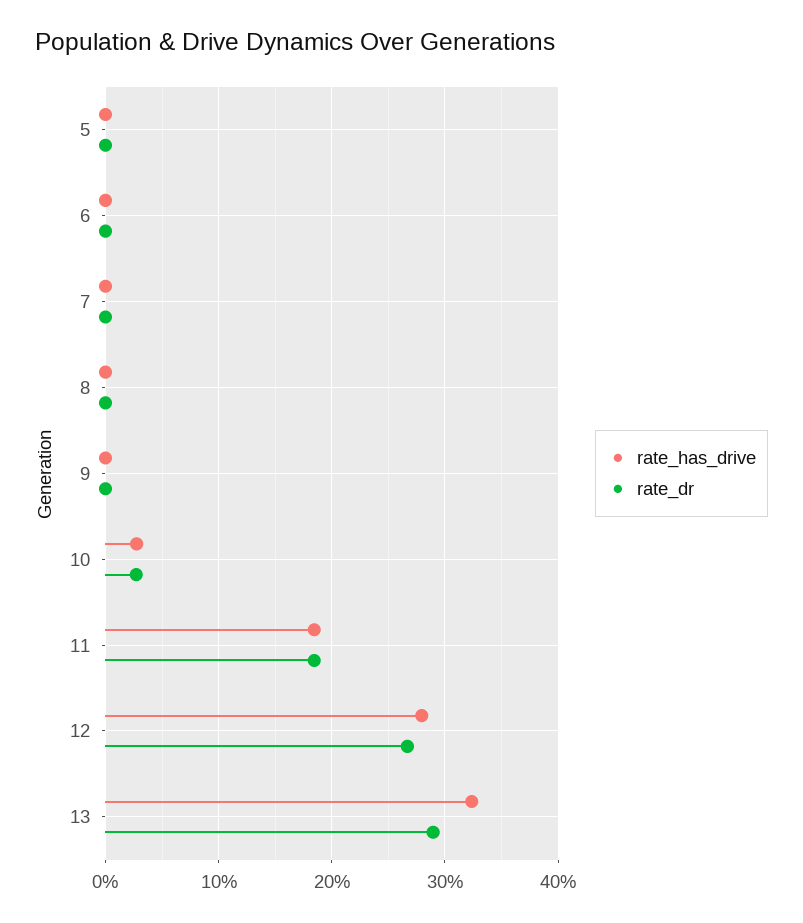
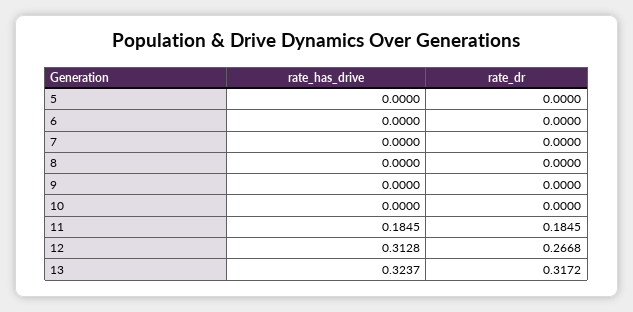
  {
    "rate_has_drive": {
      "5": 0,
      "6": 0,
      "7": 0,
      "8": 0,
      "9": 0,
-     "10": 0.03,
+     "10": 0,
      "11": 0.1845,
-     "12": 0.28,
+     "12": 0.3128,
      "13": 0.3237
    },
    "rate_dr": {
      "5": 0,
      "6": 0,
      "7": 0,
      "8": 0,
      "9": 0,
-     "10": 0.03,
+     "10": 0,
      "11": 0.1845,
      "12": 0.2668,
-     "13": 0.29
+     "13": 0.3172
    }
  }

